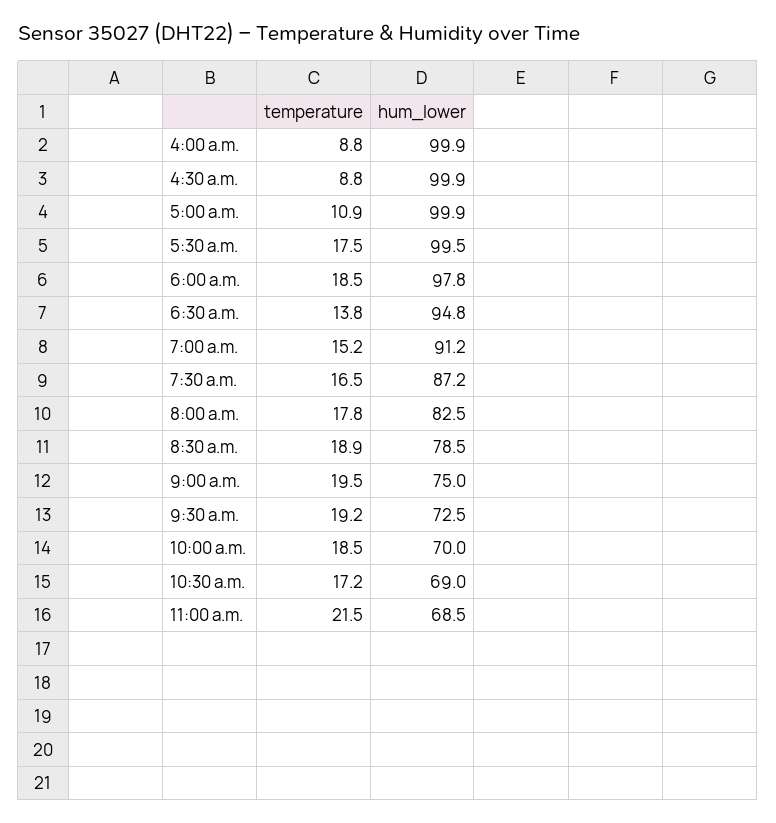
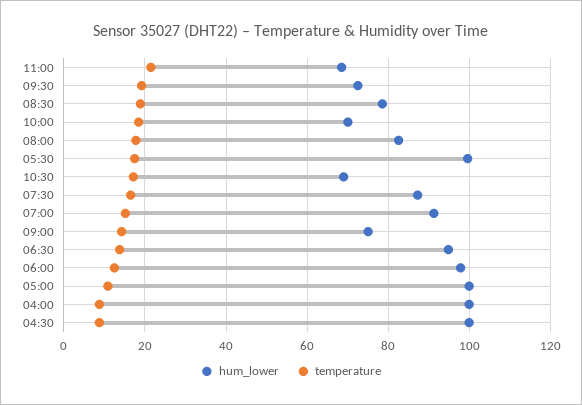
  {
    "temperature": {
      "4:00 a.m.": 8.8,
      "4:30 a.m.": 8.8,
      "5:00 a.m.": 10.9,
      "5:30 a.m.": 17.5,
-     "6:00 a.m.": 18.5,
+     "6:00 a.m.": 12,
      "6:30 a.m.": 13.8,
      "7:00 a.m.": 15.2,
      "7:30 a.m.": 16.5,
      "8:00 a.m.": 17.8,
      "8:30 a.m.": 18.9,
-     "9:00 a.m.": 19.5,
+     "9:00 a.m.": 14,
      "9:30 a.m.": 19.2,
      "10:00 a.m.": 18.5,
      "10:30 a.m.": 17.2,
      "11:00 a.m.": 21.5
    },
    "hum_lower": {
      "4:00 a.m.": 99.9,
      "4:30 a.m.": 99.9,
      "5:00 a.m.": 99.9,
      "5:30 a.m.": 99.5,
      "6:00 a.m.": 97.8,
      "6:30 a.m.": 94.8,
      "7:00 a.m.": 91.2,
      "7:30 a.m.": 87.2,
      "8:00 a.m.": 82.5,
      "8:30 a.m.": 78.5,
      "9:00 a.m.": 75,
      "9:30 a.m.": 72.5,
      "10:00 a.m.": 70,
      "10:30 a.m.": 69,
      "11:00 a.m.": 68.5
    }
  }

